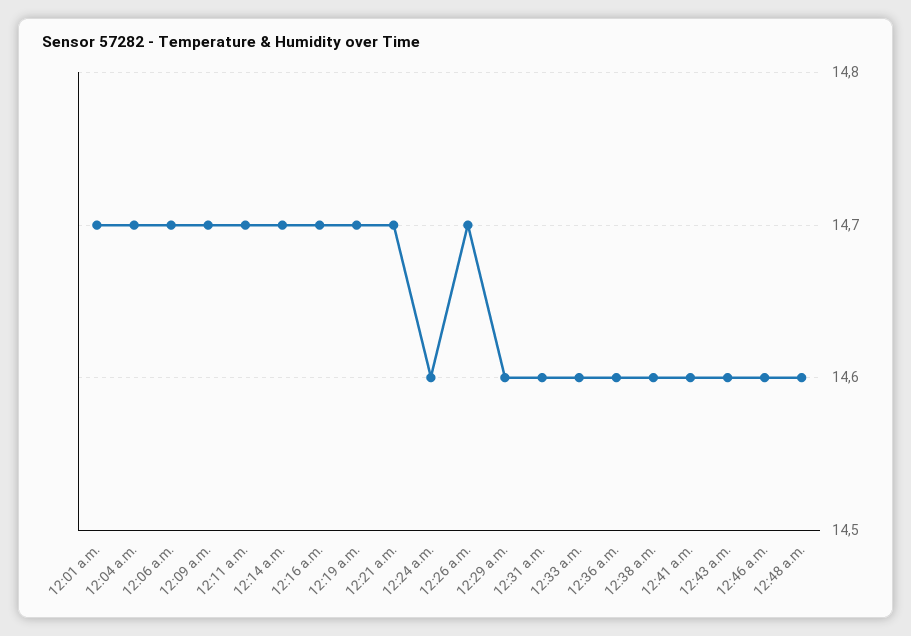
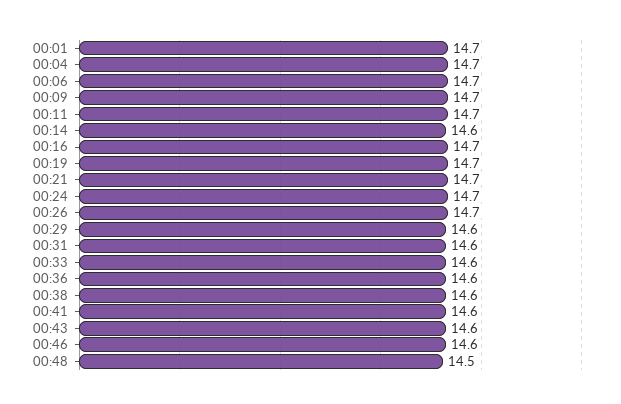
  {
    "12:01 a.m.": 14.7,
    "12:04 a.m.": 14.7,
    "12:06 a.m.": 14.7,
    "12:09 a.m.": 14.7,
    "12:11 a.m.": 14.7,
-   "12:14 a.m.": 14.7,
+   "12:14 a.m.": 14.6,
    "12:16 a.m.": 14.7,
    "12:19 a.m.": 14.7,
    "12:21 a.m.": 14.7,
-   "12:24 a.m.": 14.6,
+   "12:24 a.m.": 14.7,
    "12:26 a.m.": 14.7,
    "12:29 a.m.": 14.6,
    "12:31 a.m.": 14.6,
    "12:33 a.m.": 14.6,
    "12:36 a.m.": 14.6,
    "12:38 a.m.": 14.6,
    "12:41 a.m.": 14.6,
    "12:43 a.m.": 14.6,
    "12:46 a.m.": 14.6,
-   "12:48 a.m.": 14.6
+   "12:48 a.m.": 14.5
  }

